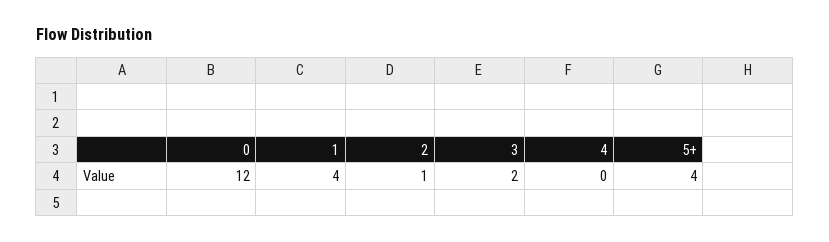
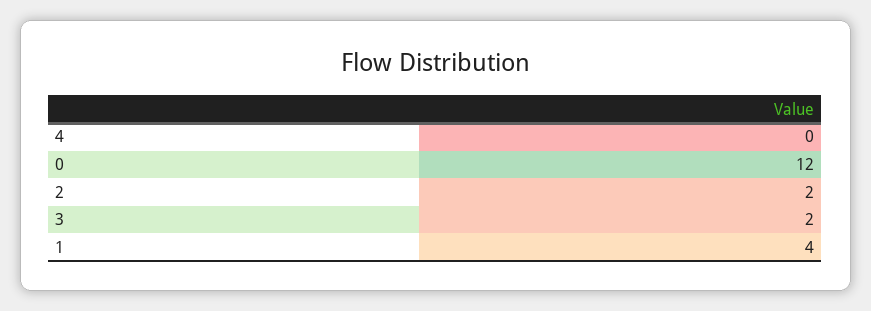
  {
    "0": 12,
    "1": 4,
-   "2": 1,
+   "2": 2,
    "3": 2,
-   "4": 0,
+   "4": 0
-   "5+": 4
  }

